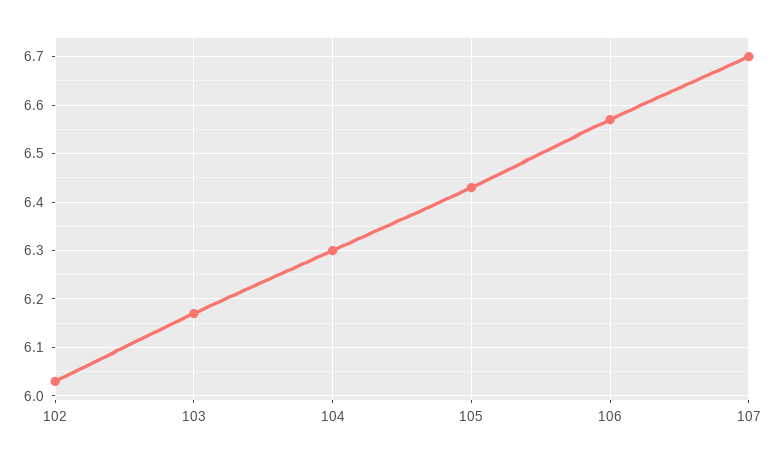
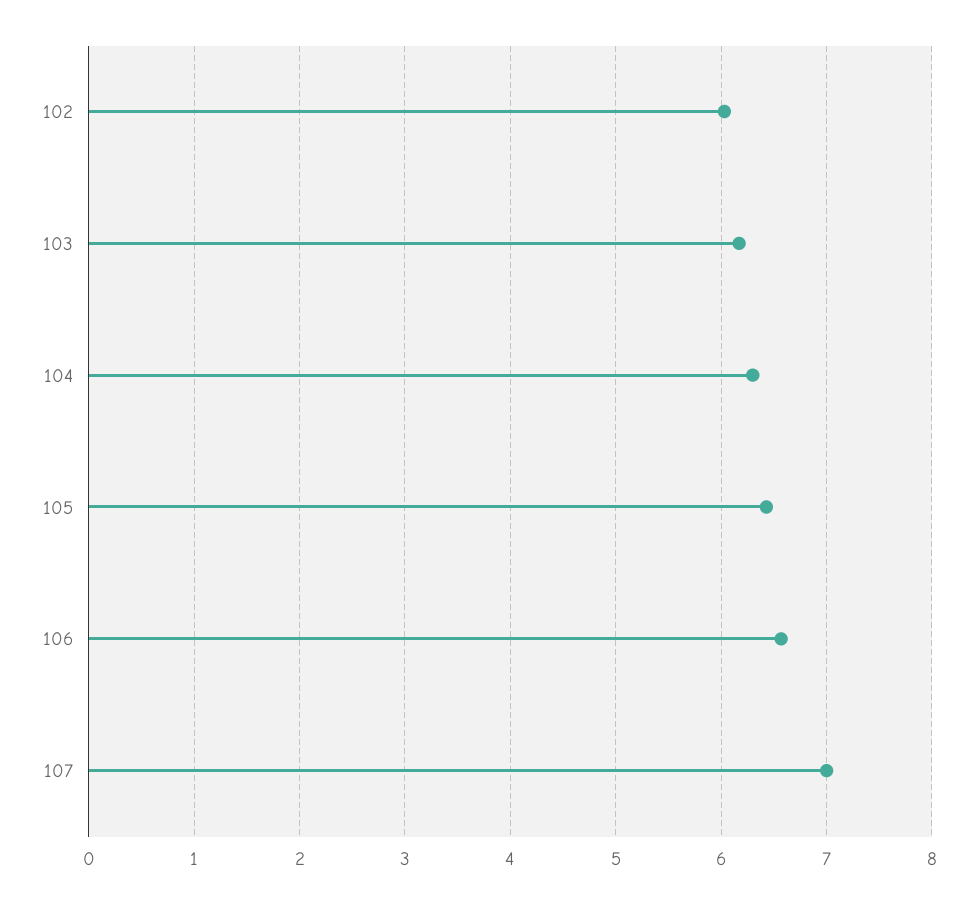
  {
    "102": 6.05,
    "103": 6.15,
    "104": 6.3,
    "105": 6.45,
    "106": 6.55,
-   "107": 6.7
+   "107": 7
  }

